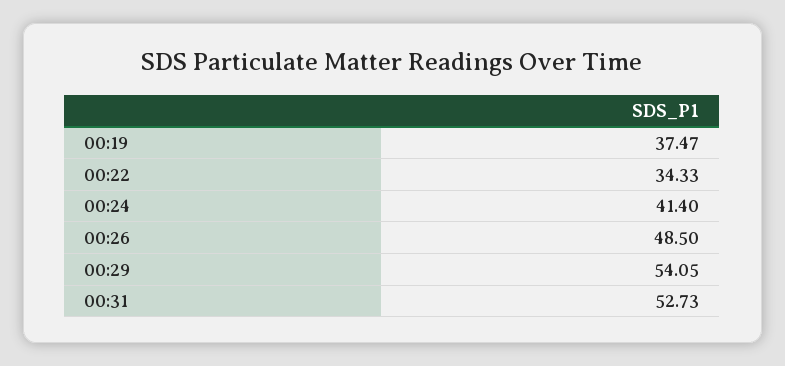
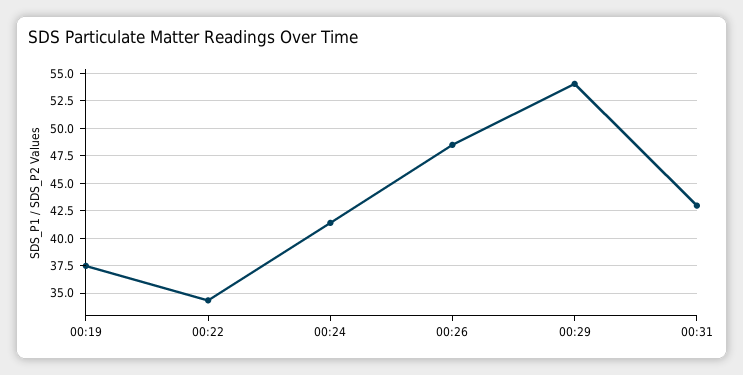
  {
    "00:19": 37.47,
    "00:22": 34.33,
    "00:24": 41.4,
    "00:26": 48.5,
    "00:29": 54.05,
-   "00:31": 52.73
+   "00:31": 42.5
  }

